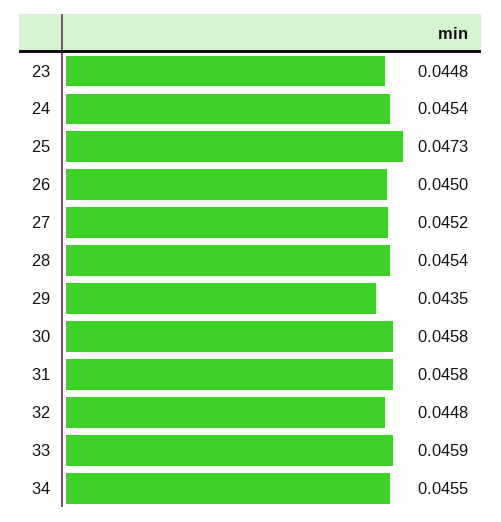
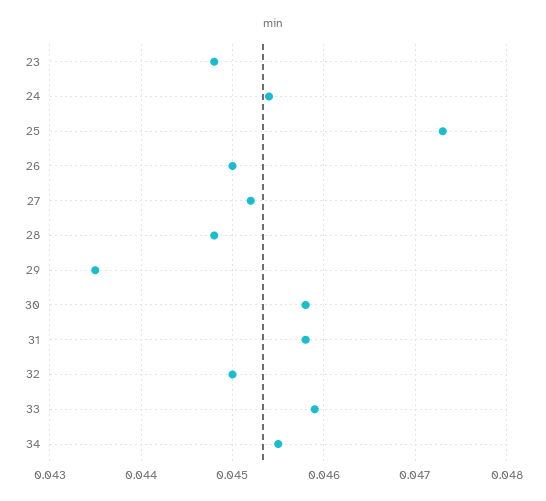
  {
    "23": 0.0448,
    "24": 0.0454,
    "25": 0.0473,
    "26": 0.045,
    "27": 0.0452,
-   "28": 0.0454,
+   "28": 0.0448,
    "29": 0.0435,
    "30": 0.0458,
    "31": 0.0458,
-   "32": 0.0448,
+   "32": 0.045,
    "33": 0.0459,
    "34": 0.0455
  }

